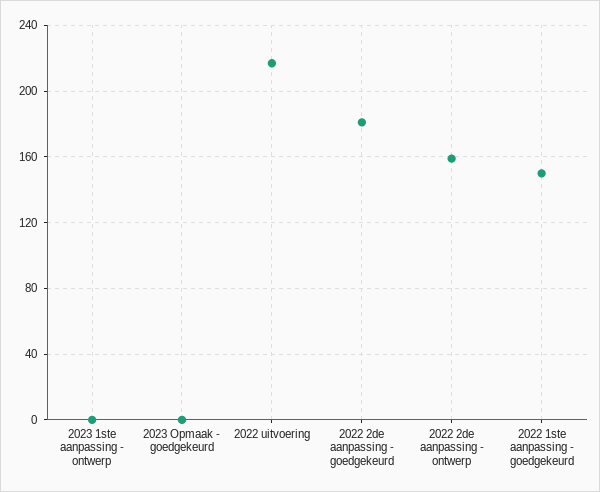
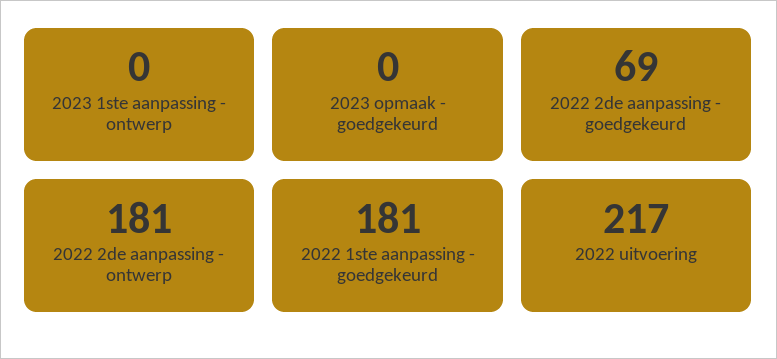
  {
    "2023 1ste aanpassing - ontwerp": 0,
    "2023 Opmaak - goedgekeurd": 0,
    "2022 uitvoering": 217,
-   "2022 2de aanpassing - goedgekeurd": 180,
+   "2022 2de aanpassing - goedgekeurd": 69,
-   "2022 2de aanpassing - ontwerp": 160,
+   "2022 2de aanpassing - ontwerp": 181,
-   "2022 1ste aanpassing - goedgekeurd": 150
+   "2022 1ste aanpassing - goedgekeurd": 181
  }

